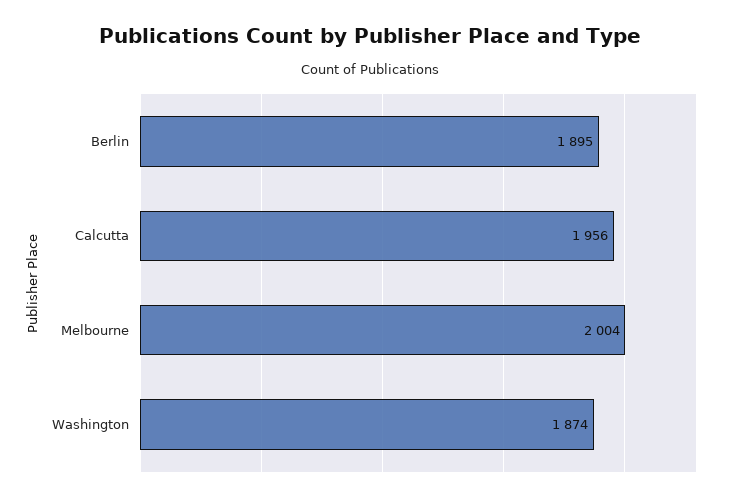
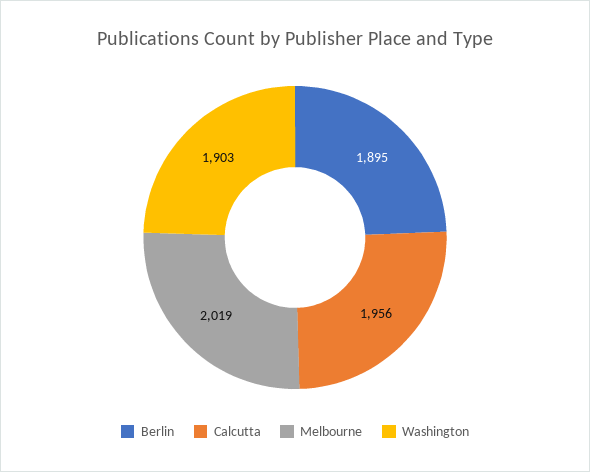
  {
    "Berlin": 1895,
    "Calcutta": 1956,
-   "Melbourne": 2004,
+   "Melbourne": 2019,
-   "Washington": 1874
+   "Washington": 1903
  }

